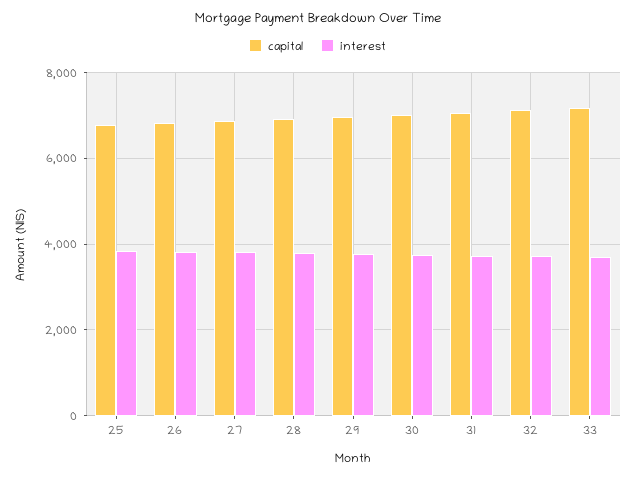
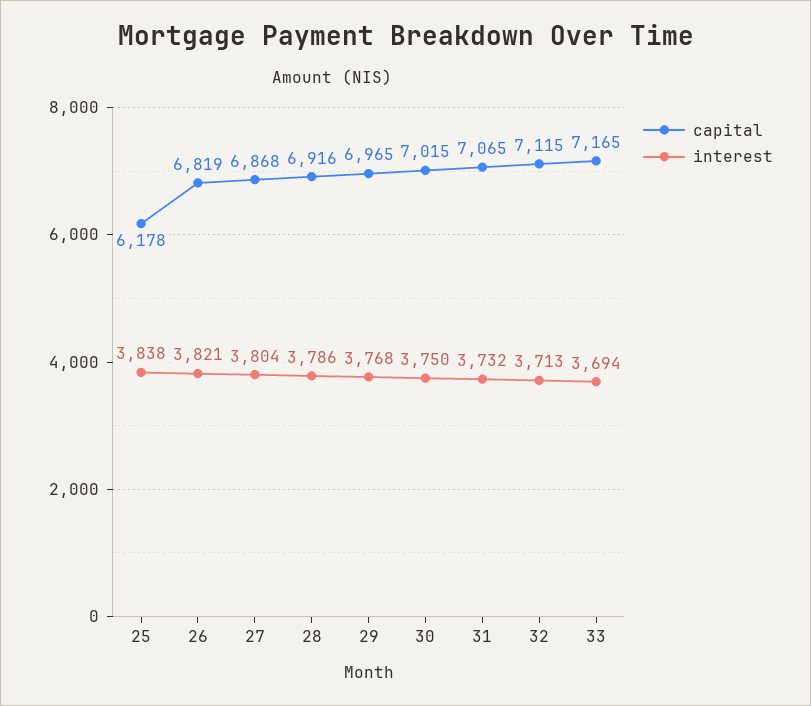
  {
    "capital": {
-     "25": 6800,
+     "25": 6178,
      "26": 6819,
      "27": 6868,
      "28": 6916,
      "29": 6965,
      "30": 7015,
      "31": 7065,
      "32": 7115,
      "33": 7165
    },
    "interest": {
      "25": 3838,
      "26": 3821,
      "27": 3804,
      "28": 3786,
      "29": 3768,
      "30": 3750,
      "31": 3732,
      "32": 3713,
      "33": 3694
    }
  }

